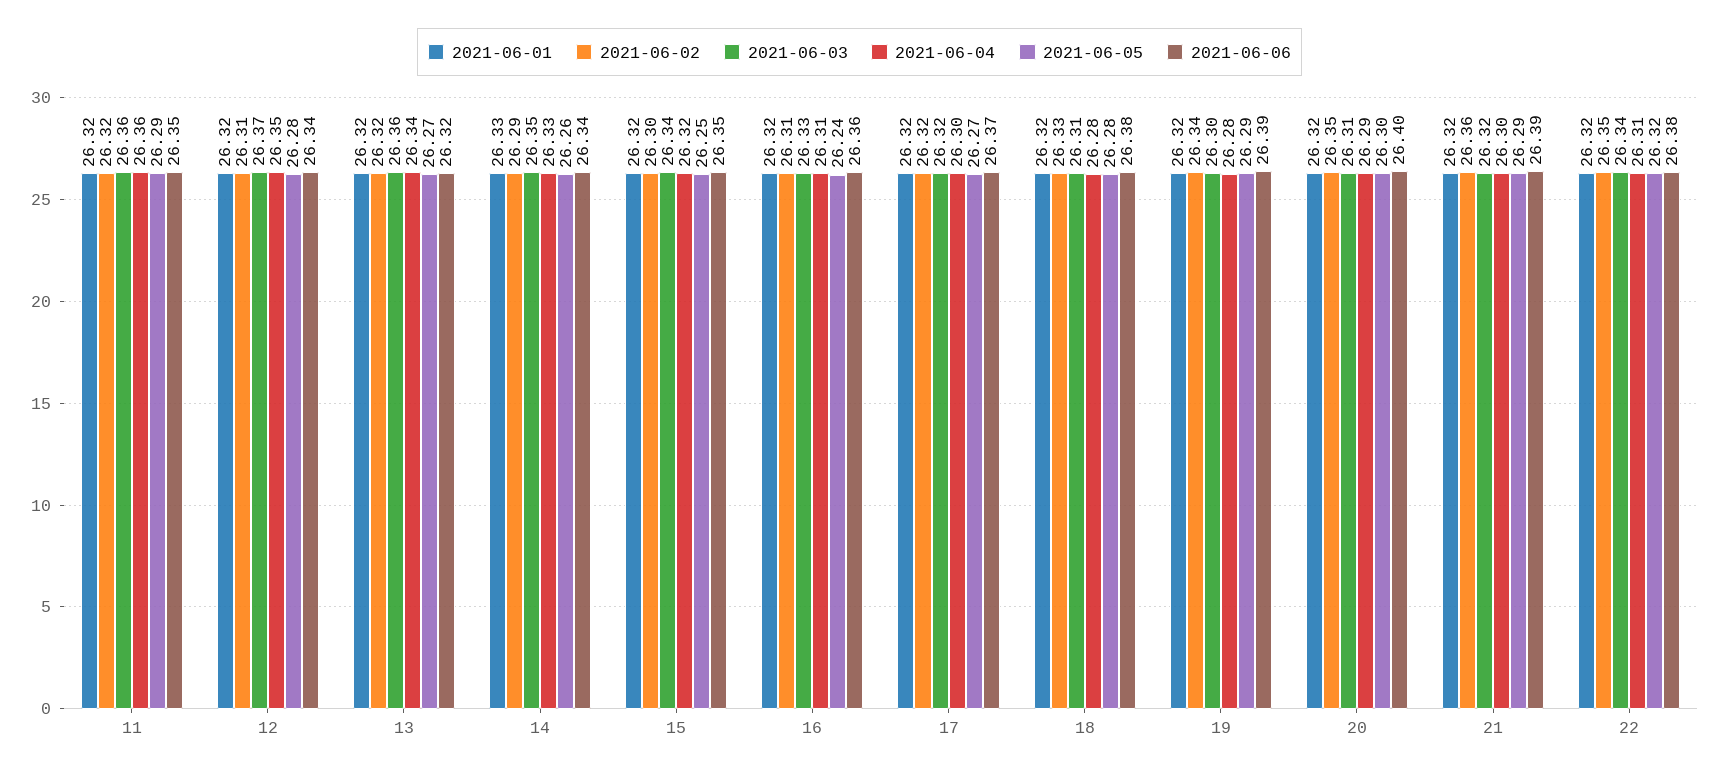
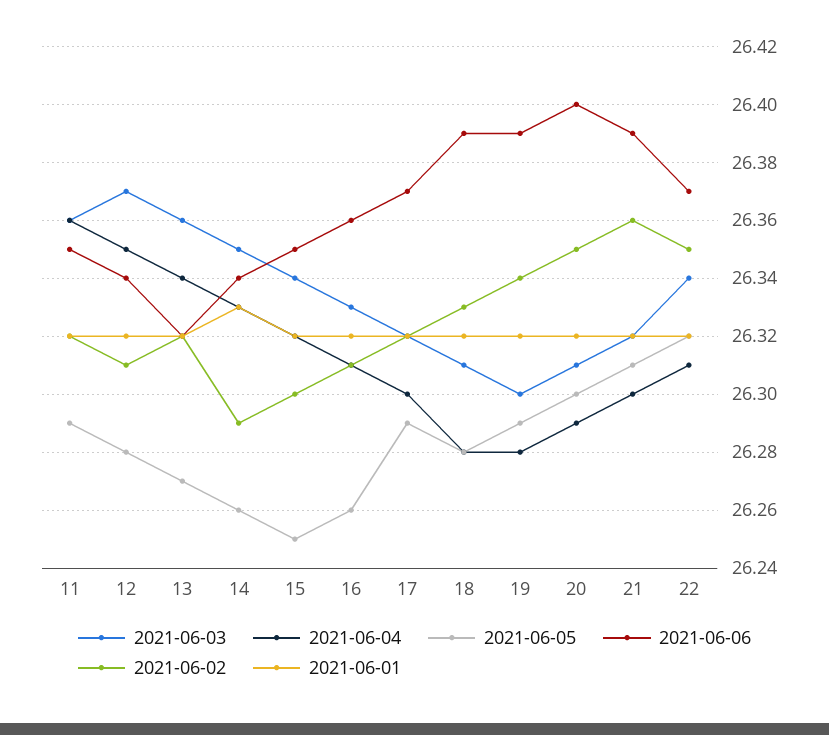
  {
    "2021-06-01": {
      "11": 26.32,
      "12": 26.32,
      "13": 26.32,
      "14": 26.33,
      "15": 26.32,
      "16": 26.32,
      "17": 26.32,
      "18": 26.32,
      "19": 26.32,
      "20": 26.32,
      "21": 26.32,
      "22": 26.32
    },
    "2021-06-02": {
      "11": 26.32,
      "12": 26.31,
      "13": 26.32,
      "14": 26.29,
      "15": 26.3,
      "16": 26.31,
      "17": 26.32,
      "18": 26.33,
      "19": 26.34,
      "20": 26.35,
      "21": 26.36,
      "22": 26.35
    },
    "2021-06-03": {
      "11": 26.36,
      "12": 26.37,
      "13": 26.36,
      "14": 26.35,
      "15": 26.34,
      "16": 26.33,
      "17": 26.32,
      "18": 26.31,
      "19": 26.3,
      "20": 26.31,
      "21": 26.32,
      "22": 26.34
    },
    "2021-06-04": {
      "11": 26.36,
      "12": 26.35,
      "13": 26.34,
      "14": 26.33,
      "15": 26.32,
      "16": 26.31,
      "17": 26.3,
      "18": 26.28,
      "19": 26.28,
      "20": 26.29,
      "21": 26.3,
      "22": 26.31
    },
    "2021-06-05": {
      "11": 26.29,
      "12": 26.28,
      "13": 26.27,
      "14": 26.26,
      "15": 26.25,
-     "16": 26.24,
+     "16": 26.26,
-     "17": 26.27,
+     "17": 26.29,
      "18": 26.28,
      "19": 26.29,
      "20": 26.3,
-     "21": 26.29,
+     "21": 26.31,
      "22": 26.32
    },
    "2021-06-06": {
      "11": 26.35,
      "12": 26.34,
      "13": 26.32,
      "14": 26.34,
      "15": 26.35,
      "16": 26.36,
      "17": 26.37,
-     "18": 26.38,
+     "18": 26.39,
      "19": 26.39,
      "20": 26.4,
      "21": 26.39,
-     "22": 26.38
+     "22": 26.37
    }
  }

